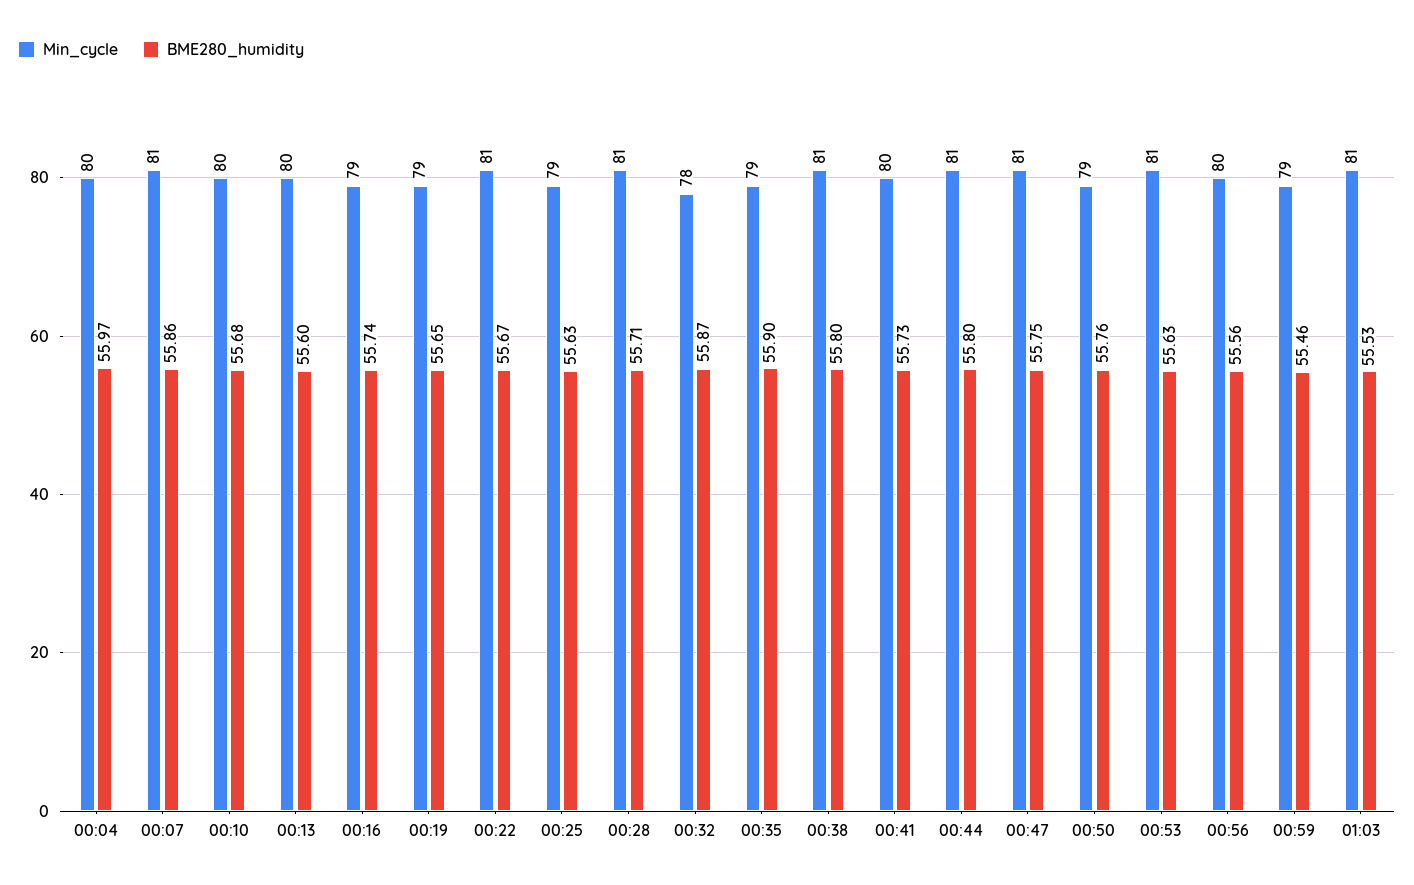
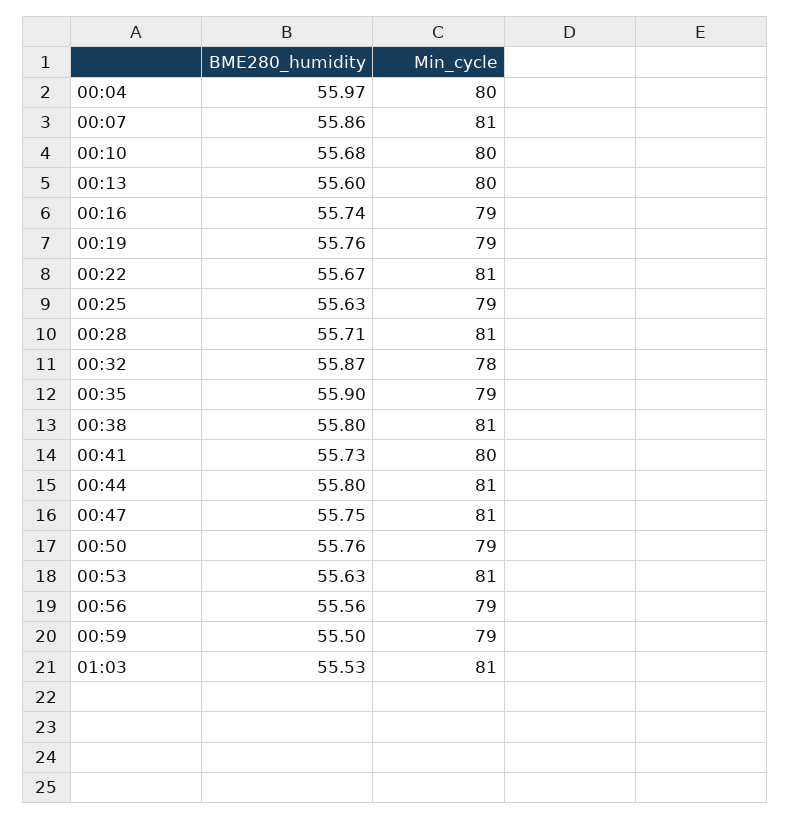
  {
    "Min_cycle": {
      "00:04": 80,
      "00:07": 81,
      "00:10": 80,
      "00:13": 80,
      "00:16": 79,
      "00:19": 79,
      "00:22": 81,
      "00:25": 79,
      "00:28": 81,
      "00:32": 78,
      "00:35": 79,
      "00:38": 81,
      "00:41": 80,
      "00:44": 81,
      "00:47": 81,
      "00:50": 79,
      "00:53": 81,
-     "00:56": 80,
+     "00:56": 79,
      "00:59": 79,
      "01:03": 81
    },
    "BME280_humidity": {
      "00:04": 55.97,
      "00:07": 55.86,
      "00:10": 55.68,
      "00:13": 55.6,
      "00:16": 55.74,
-     "00:19": 55.65,
+     "00:19": 55.76,
      "00:22": 55.67,
      "00:25": 55.63,
      "00:28": 55.71,
      "00:32": 55.87,
      "00:35": 55.9,
      "00:38": 55.8,
      "00:41": 55.73,
      "00:44": 55.8,
      "00:47": 55.75,
      "00:50": 55.76,
      "00:53": 55.63,
      "00:56": 55.56,
-     "00:59": 55.46,
+     "00:59": 55.5,
      "01:03": 55.53
    }
  }

